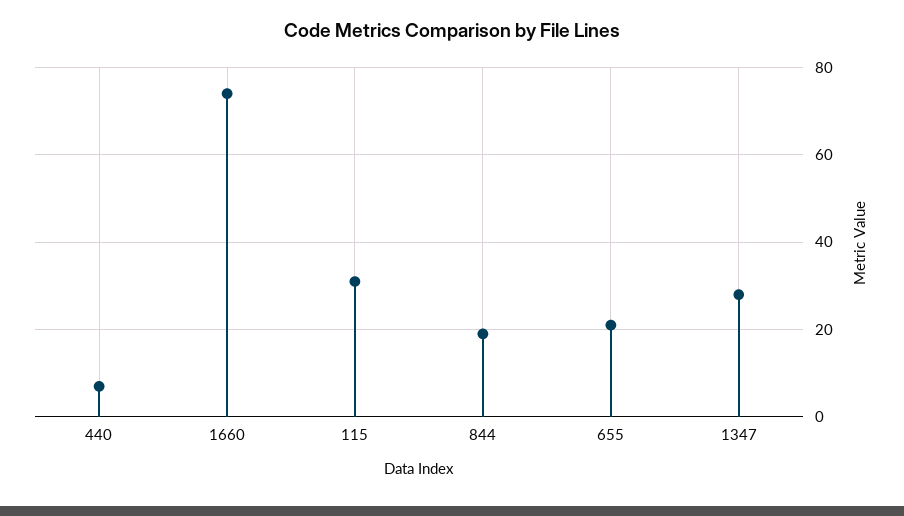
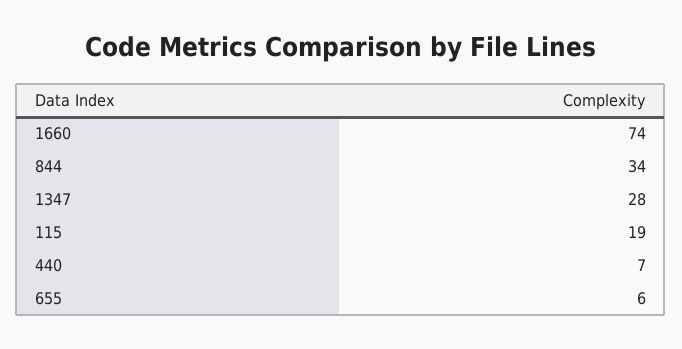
  {
    "440": 7,
    "1660": 74,
-   "115": 30,
+   "115": 19,
-   "844": 20,
+   "844": 34,
-   "655": 20,
+   "655": 6,
    "1347": 28
  }

